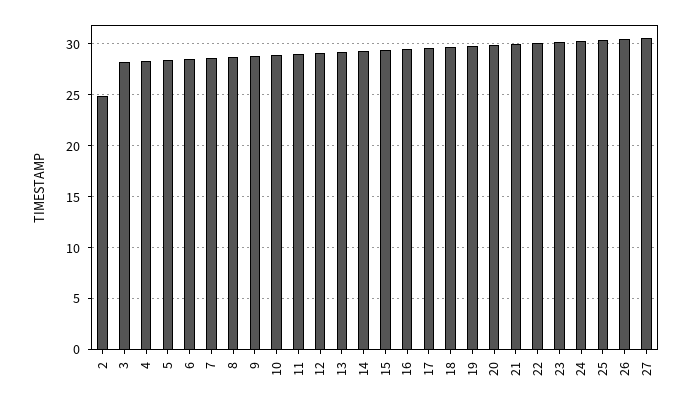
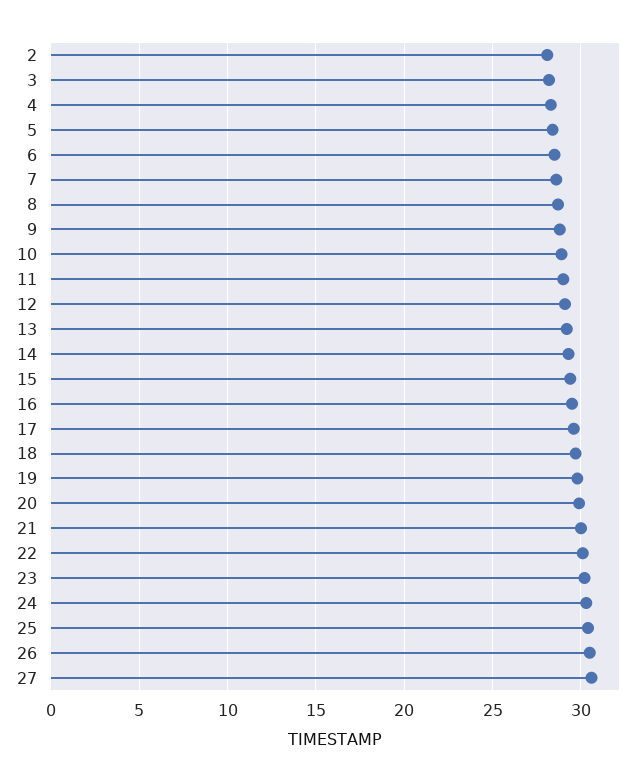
  {
-   "2": 25,
+   "2": 28,
    "3": 28,
    "4": 28.5,
    "5": 28.5,
    "6": 28.5,
    "7": 28.5,
    "8": 28.5,
    "9": 29,
    "10": 29,
    "11": 29,
    "12": 29,
    "13": 29,
    "14": 29.5,
    "15": 29.5,
    "16": 29.5,
    "17": 29.5,
    "18": 29.5,
    "19": 30,
    "20": 30,
    "21": 30,
    "22": 30,
    "23": 30,
    "24": 30.5,
    "25": 30.5,
    "26": 30.5,
    "27": 30.5
  }

